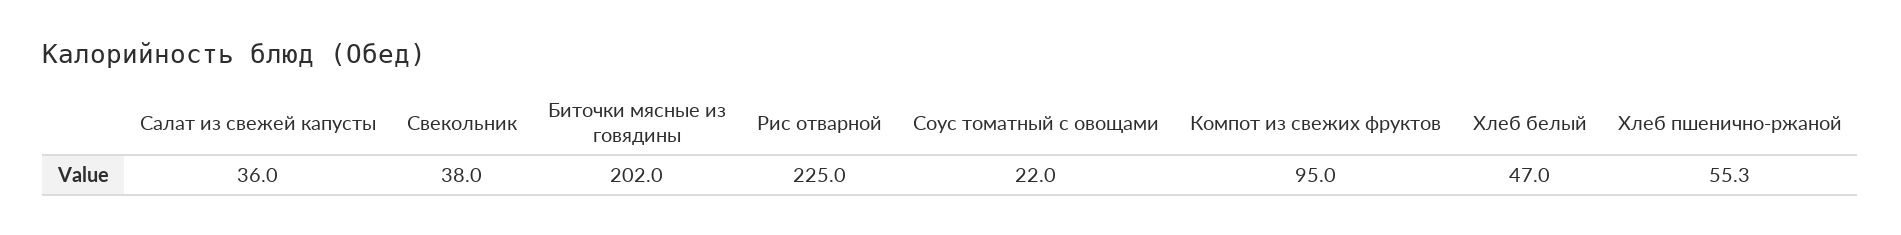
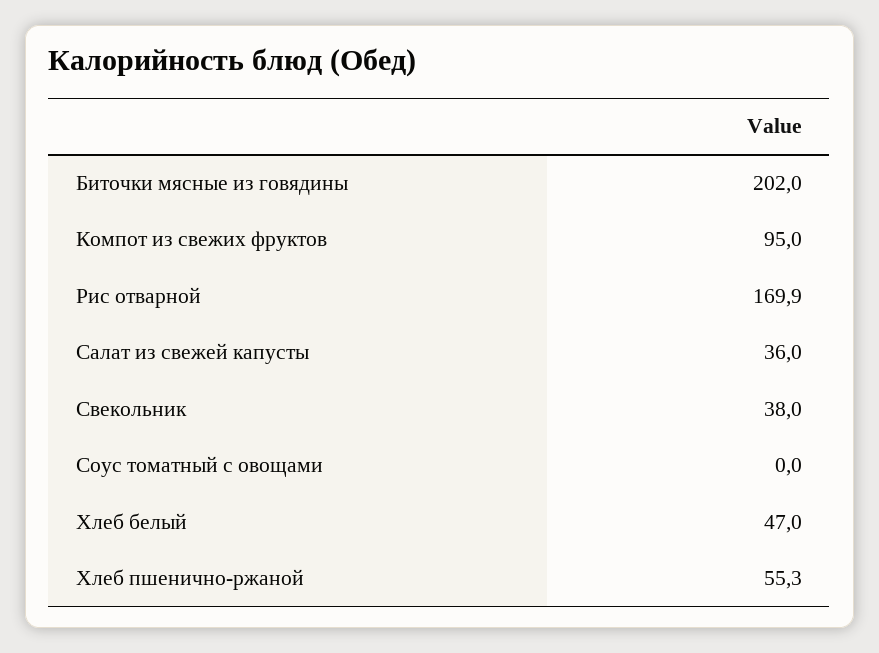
  {
    "Салат из свежей капусты": 36,
    "Свекольник": 38,
    "Биточки мясные из говядины": 202,
-   "Рис отварной": 225,
+   "Рис отварной": 169.9,
-   "Соус томатный с овощами": 22,
+   "Соус томатный с овощами": 0,
    "Компот из свежих фруктов": 95,
    "Хлеб белый": 47,
    "Хлеб пшенично-ржаной": 55.3
  }

